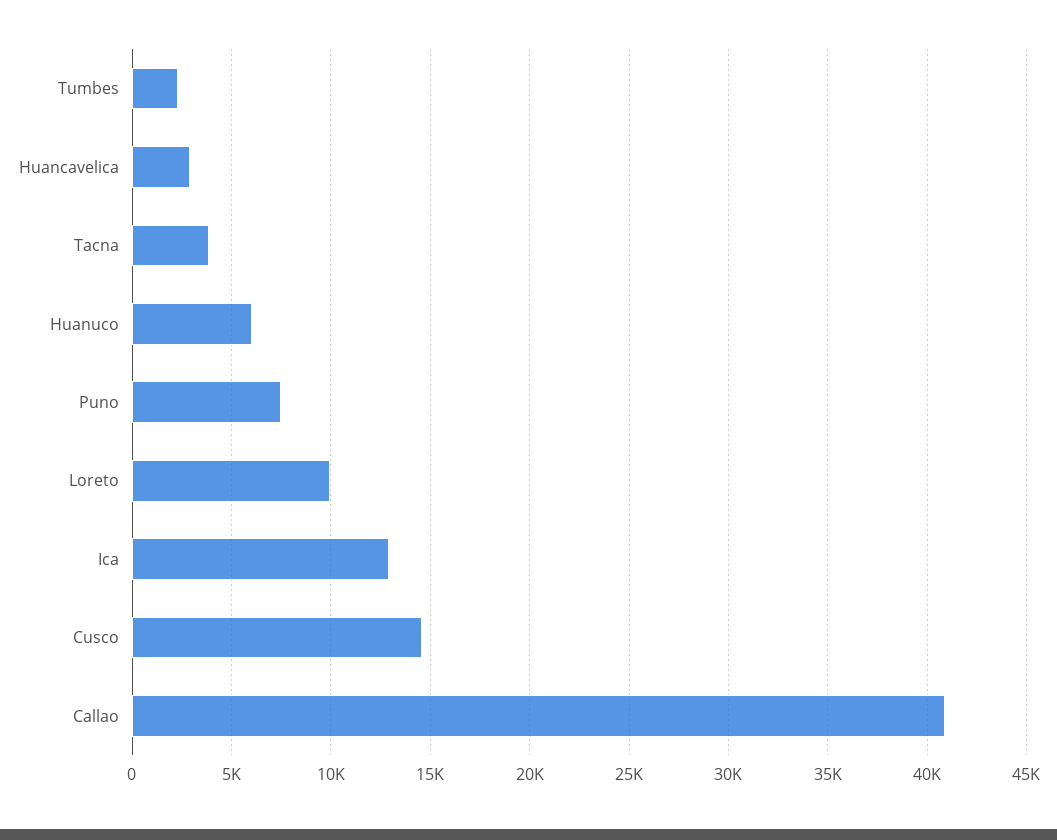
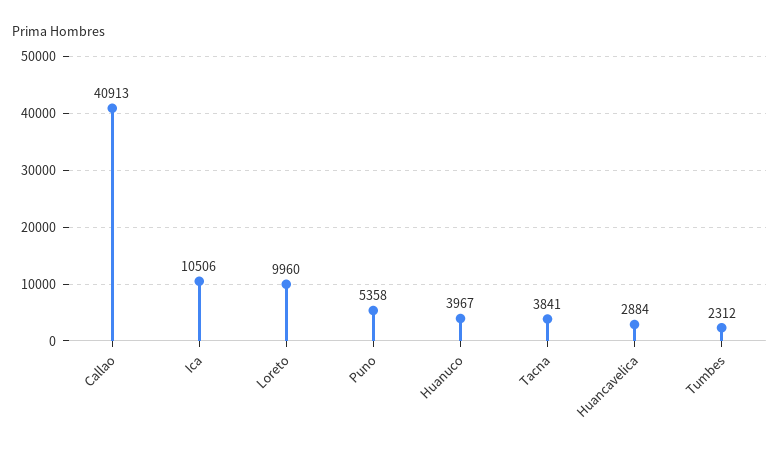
  {
    "Tumbes": 2312,
    "Huancavelica": 2884,
    "Tacna": 3841,
-   "Huanuco": 6000,
+   "Huanuco": 3967,
-   "Puno": 7500,
+   "Puno": 5358,
    "Loreto": 9960,
-   "Ica": 13000,
+   "Ica": 10506,
-   "Cusco": 14500,
    "Callao": 40913
  }

